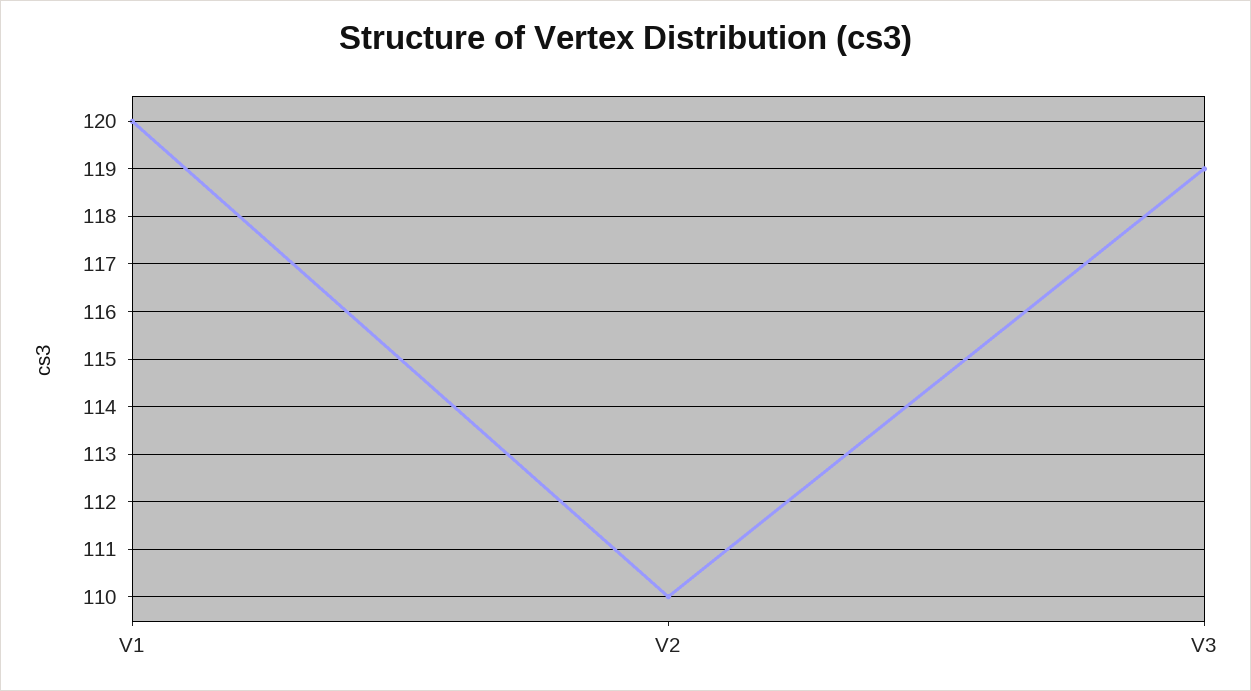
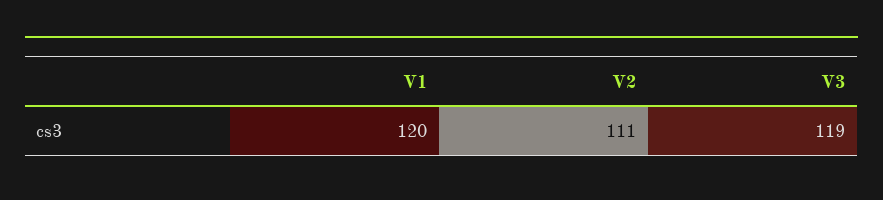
  {
    "V1": 120,
-   "V2": 110,
+   "V2": 111,
    "V3": 119
  }

